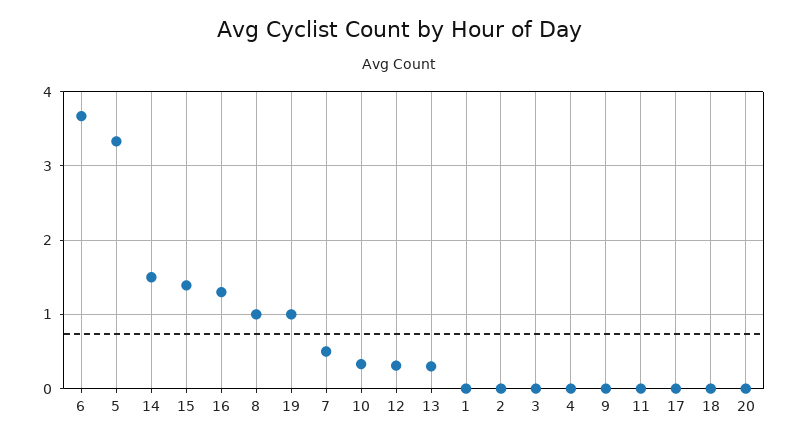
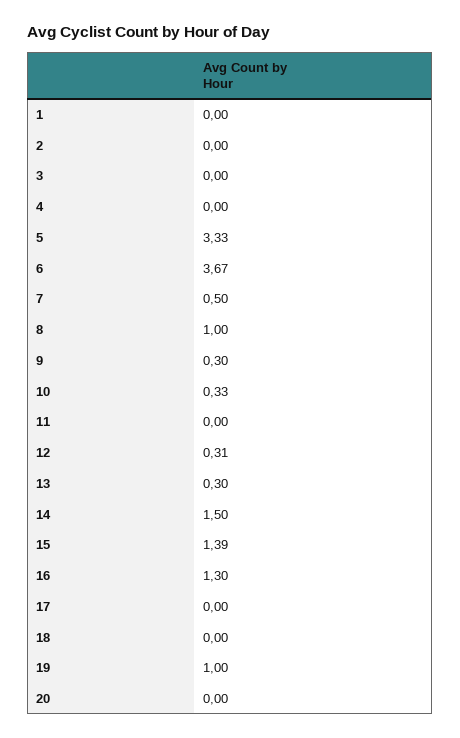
  {
    "6": 3.67,
    "5": 3.33,
    "14": 1.5,
    "15": 1.39,
    "16": 1.3,
    "8": 1,
    "19": 1,
    "7": 0.5,
    "10": 0.33,
    "12": 0.31,
    "13": 0.3,
    "1": 0,
    "2": 0,
    "3": 0,
    "4": 0,
-   "9": 0,
+   "9": 0.3,
    "11": 0,
    "17": 0,
    "18": 0,
    "20": 0
  }

